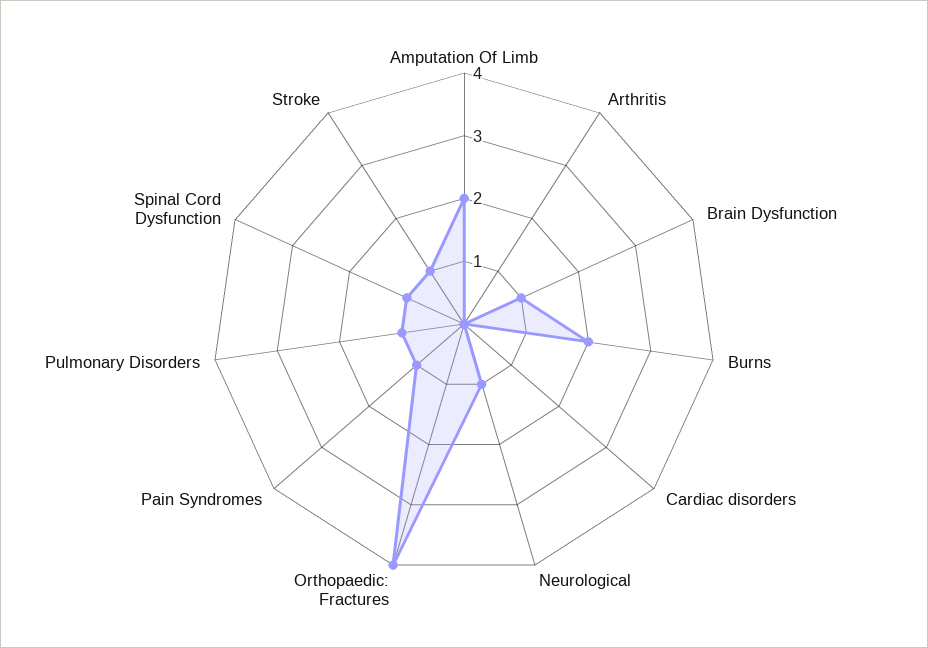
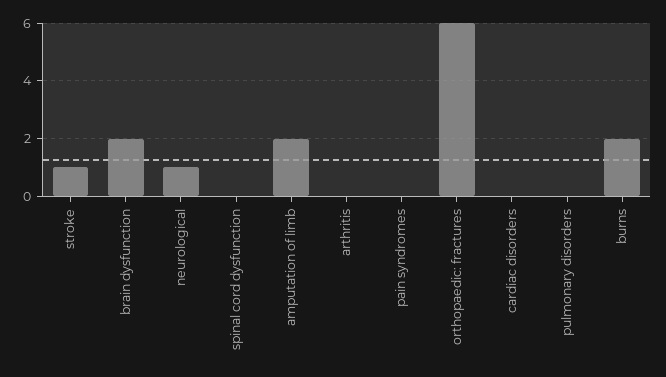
  {
    "Amputation Of Limb": 2,
    "Arthritis": 0,
-   "Brain Dysfunction": 1,
+   "Brain Dysfunction": 2,
    "Burns": 2,
    "Cardiac disorders": 0,
    "Neurological": 1,
-   "Orthopaedic: Fractures": 4,
+   "Orthopaedic: Fractures": 6,
-   "Pain Syndromes": 1,
+   "Pain Syndromes": 0,
-   "Pulmonary Disorders": 1,
+   "Pulmonary Disorders": 0,
-   "Spinal Cord Dysfunction": 1,
+   "Spinal Cord Dysfunction": 0,
    "Stroke": 1
  }

